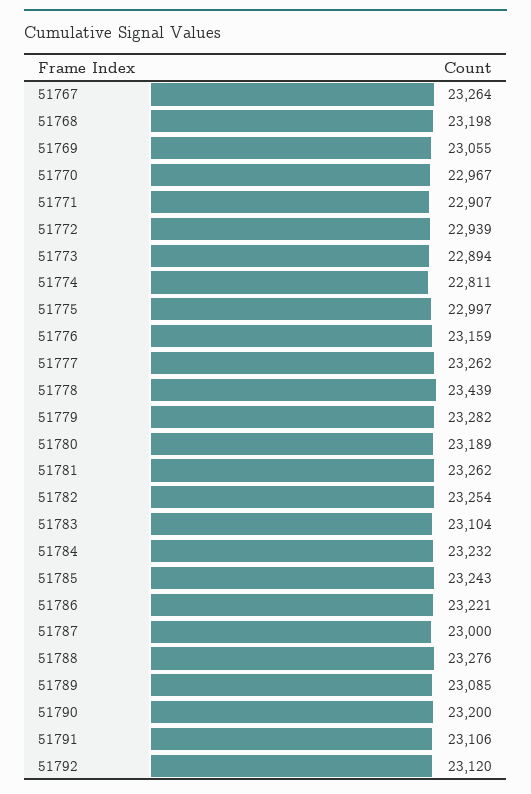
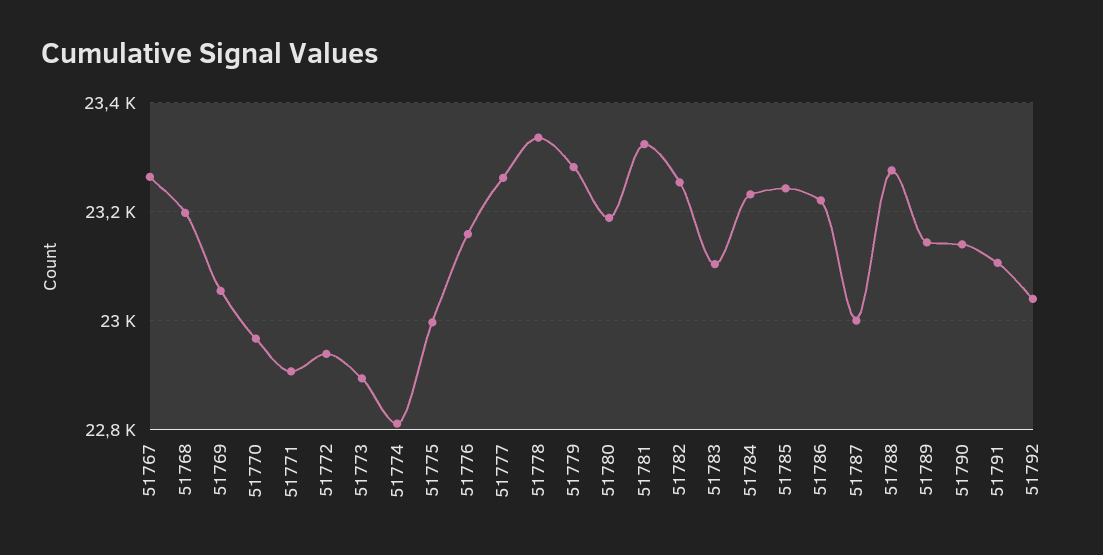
  {
    "51767": 23264,
    "51768": 23198,
    "51769": 23055,
    "51770": 22967,
    "51771": 22907,
    "51772": 22939,
    "51773": 22894,
    "51774": 22811,
    "51775": 22997,
    "51776": 23159,
    "51777": 23262,
-   "51778": 23439,
+   "51778": 23340,
    "51779": 23282,
    "51780": 23189,
-   "51781": 23262,
+   "51781": 23320,
    "51782": 23254,
    "51783": 23104,
    "51784": 23232,
    "51785": 23243,
    "51786": 23221,
    "51787": 23000,
    "51788": 23276,
-   "51789": 23085,
+   "51789": 23140,
-   "51790": 23200,
+   "51790": 23140,
    "51791": 23106,
-   "51792": 23120
+   "51792": 23040
  }

